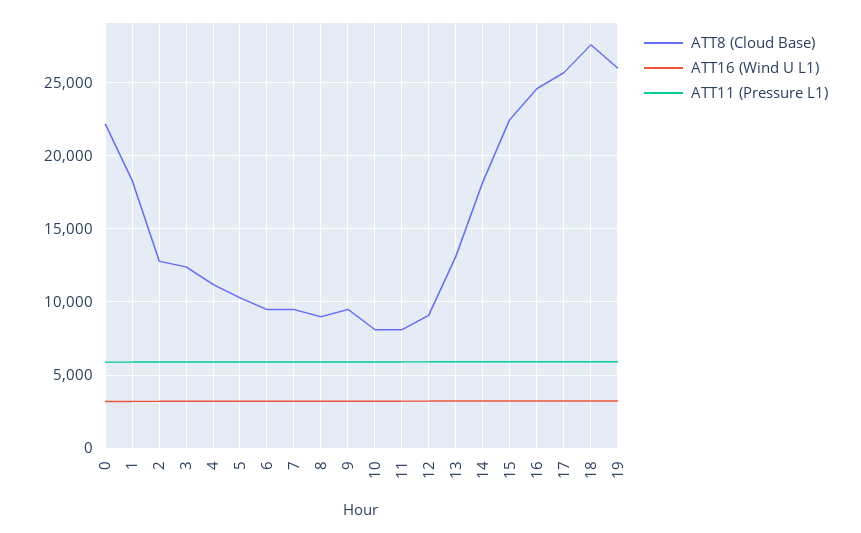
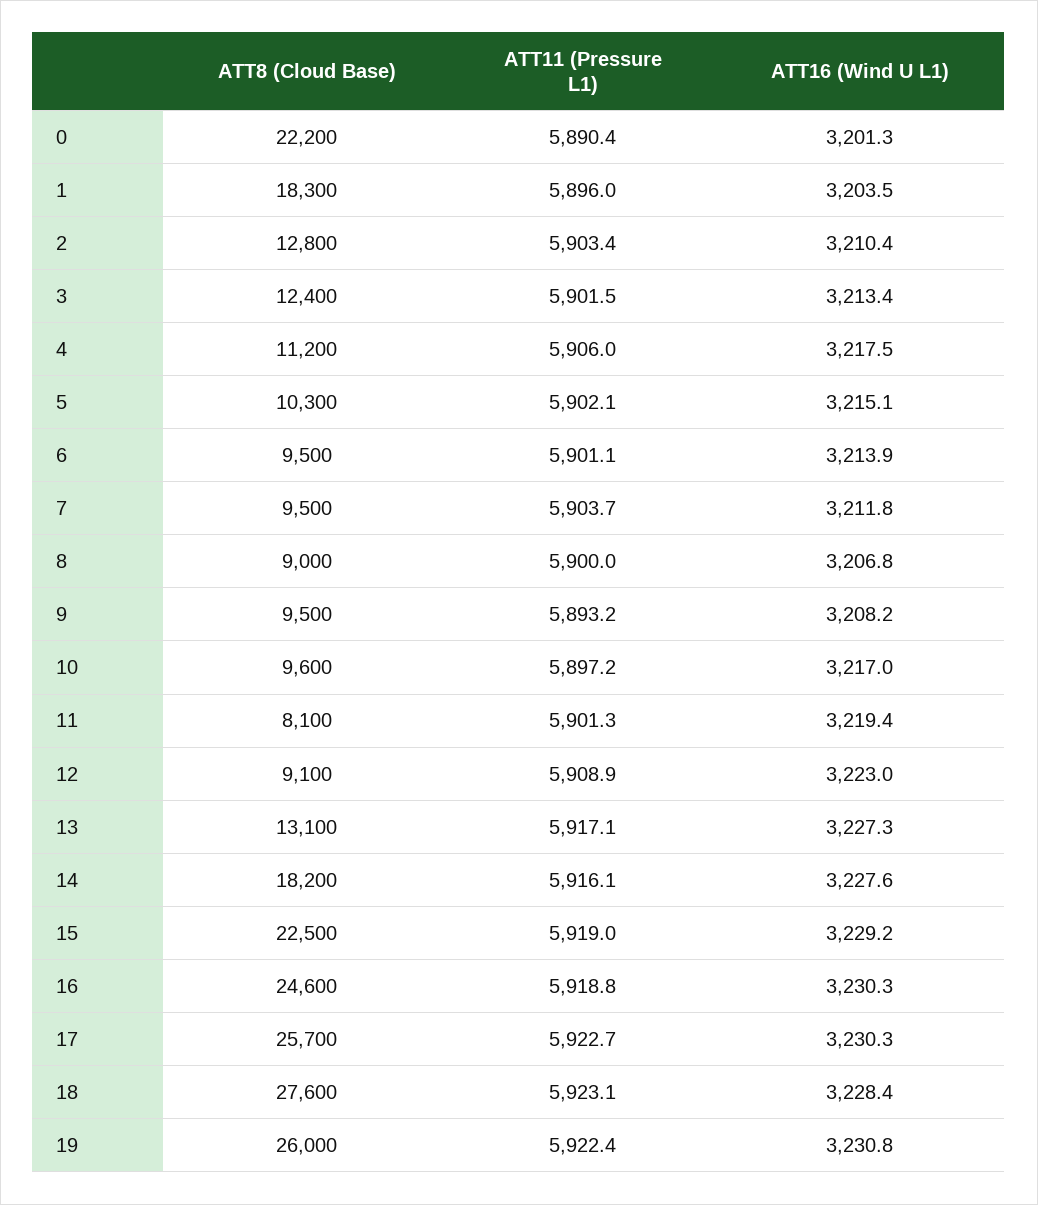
  {
    "ATT8 (Cloud Base)": {
      "0": 22200,
      "1": 18300,
      "2": 12800,
      "3": 12400,
      "4": 11200,
      "5": 10300,
      "6": 9500,
      "7": 9500,
      "8": 9000,
      "9": 9500,
-     "10": 8000,
+     "10": 9600,
      "11": 8100,
      "12": 9100,
      "13": 13100,
      "14": 18200,
      "15": 22500,
      "16": 24600,
      "17": 25700,
      "18": 27600,
      "19": 26000
    },
    "ATT16 (Wind U L1)": {
      "0": 3201.3,
      "1": 3203.5,
      "2": 3210.4,
      "3": 3213.4,
      "4": 3217.5,
      "5": 3215.1,
      "6": 3213.9,
      "7": 3211.8,
      "8": 3206.8,
      "9": 3208.2,
      "10": 3217,
      "11": 3219.4,
      "12": 3223,
      "13": 3227.3,
      "14": 3227.6,
      "15": 3229.2,
      "16": 3230.3,
      "17": 3230.3,
      "18": 3228.4,
      "19": 3230.8
    },
    "ATT11 (Pressure L1)": {
      "0": 5890.4,
      "1": 5896,
      "2": 5903.4,
      "3": 5901.5,
      "4": 5906,
      "5": 5902.1,
      "6": 5901.1,
      "7": 5903.7,
      "8": 5900,
      "9": 5893.2,
      "10": 5897.2,
      "11": 5901.3,
      "12": 5908.9,
      "13": 5917.1,
      "14": 5916.1,
      "15": 5919,
      "16": 5918.8,
      "17": 5922.7,
      "18": 5923.1,
      "19": 5922.4
    }
  }

